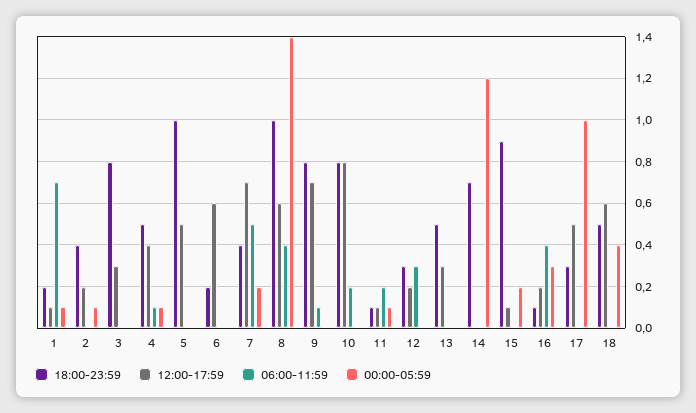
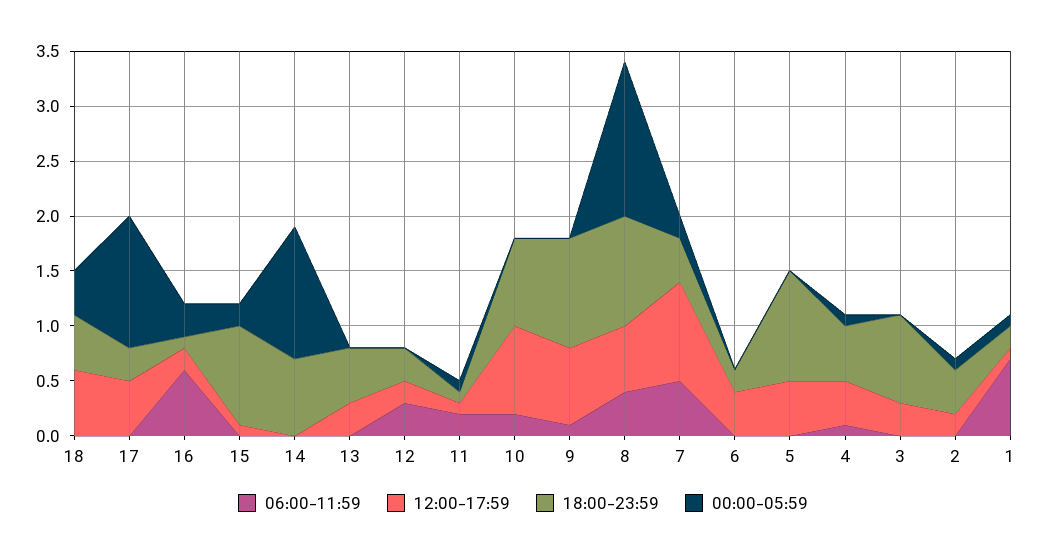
  {
    "18:00-23:59": {
      "1": 0.2,
      "2": 0.4,
      "3": 0.8,
      "4": 0.5,
      "5": 1,
      "6": 0.2,
      "7": 0.4,
      "8": 1,
-     "9": 0.8,
+     "9": 1,
      "10": 0.8,
      "11": 0.1,
      "12": 0.3,
      "13": 0.5,
      "14": 0.7,
      "15": 0.9,
      "16": 0.1,
      "17": 0.3,
      "18": 0.5
    },
    "12:00-17:59": {
      "1": 0.1,
      "2": 0.2,
      "3": 0.3,
      "4": 0.4,
      "5": 0.5,
-     "6": 0.6,
+     "6": 0.4,
-     "7": 0.7,
+     "7": 0.9,
      "8": 0.6,
      "9": 0.7,
      "10": 0.8,
      "11": 0.1,
      "12": 0.2,
      "13": 0.3,
      "14": 0,
      "15": 0.1,
      "16": 0.2,
      "17": 0.5,
      "18": 0.6
    },
    "06:00-11:59": {
      "1": 0.7,
      "2": 0,
      "3": 0,
      "4": 0.1,
      "5": 0,
      "6": 0,
      "7": 0.5,
      "8": 0.4,
      "9": 0.1,
      "10": 0.2,
      "11": 0.2,
      "12": 0.3,
      "13": 0,
      "14": 0,
      "15": 0,
-     "16": 0.4,
+     "16": 0.6,
      "17": 0,
      "18": 0
    },
    "00:00-05:59": {
      "1": 0.1,
      "2": 0.1,
      "3": 0,
      "4": 0.1,
      "5": 0,
      "6": 0,
      "7": 0.2,
      "8": 1.4,
      "9": 0,
      "10": 0,
      "11": 0.1,
      "12": 0,
      "13": 0,
      "14": 1.2,
      "15": 0.2,
      "16": 0.3,
-     "17": 1,
+     "17": 1.2,
      "18": 0.4
    }
  }

